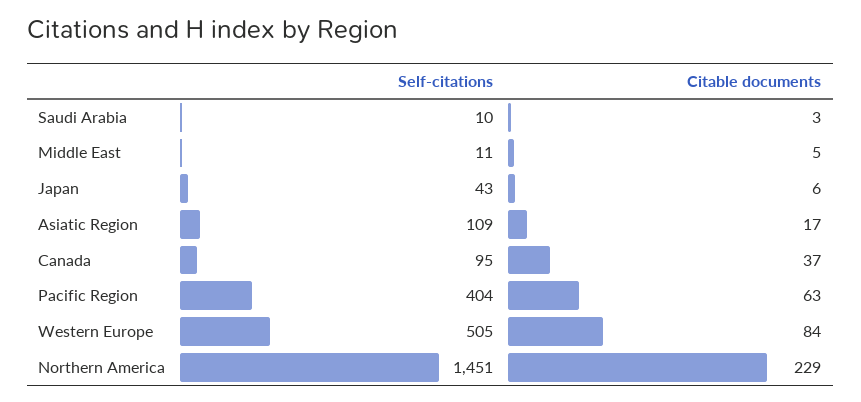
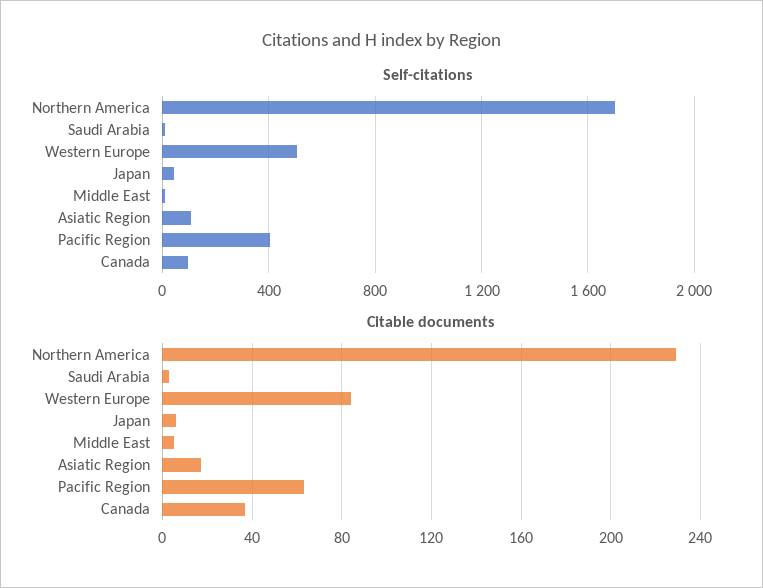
  {
    "Self-citations": {
      "Saudi Arabia": 10,
      "Middle East": 11,
      "Japan": 43,
      "Asiatic Region": 109,
      "Canada": 95,
      "Pacific Region": 404,
      "Western Europe": 505,
-     "Northern America": 1451
+     "Northern America": 1700
    },
    "Citable documents": {
      "Saudi Arabia": 3,
      "Middle East": 5,
      "Japan": 6,
      "Asiatic Region": 17,
      "Canada": 37,
      "Pacific Region": 63,
      "Western Europe": 84,
      "Northern America": 229
    }
  }

